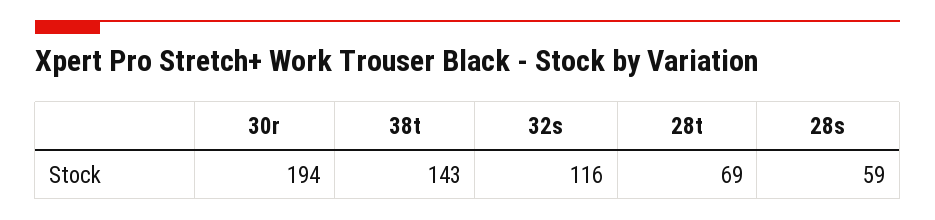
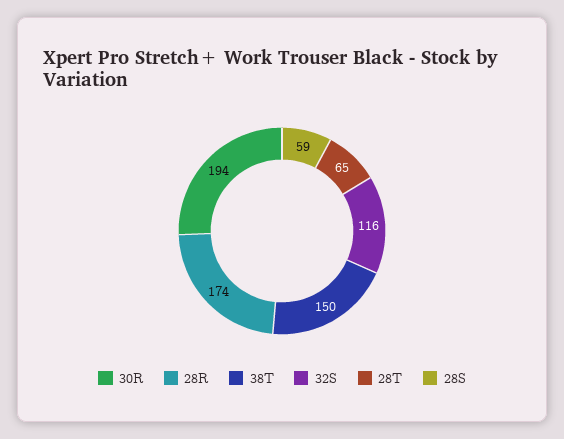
  {
    "30r": 194,
-   "38t": 143,
+   "38t": 150,
    "32s": 116,
-   "28t": 69,
+   "28t": 65,
-   "28s": 59
+   "28s": 59,
+   "28R": 174
  }

